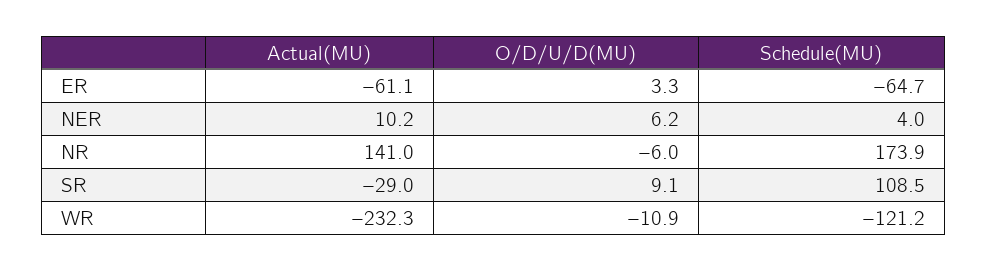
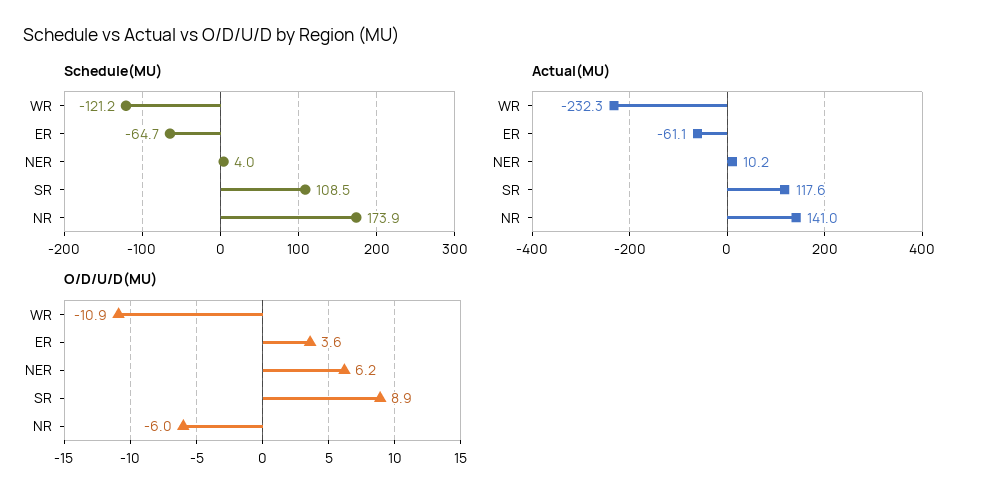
  {
    "Actual(MU)": {
      "ER": -61.1,
      "NER": 10.2,
      "NR": 141,
-     "SR": -29,
+     "SR": 117.6,
      "WR": -232.3
    },
    "O/D/U/D(MU)": {
-     "ER": 3.3,
+     "ER": 3.6,
      "NER": 6.2,
      "NR": -6,
-     "SR": 9.1,
+     "SR": 8.9,
      "WR": -10.9
    },
    "Schedule(MU)": {
      "ER": -64.7,
      "NER": 4,
      "NR": 173.9,
      "SR": 108.5,
      "WR": -121.2
    }
  }

